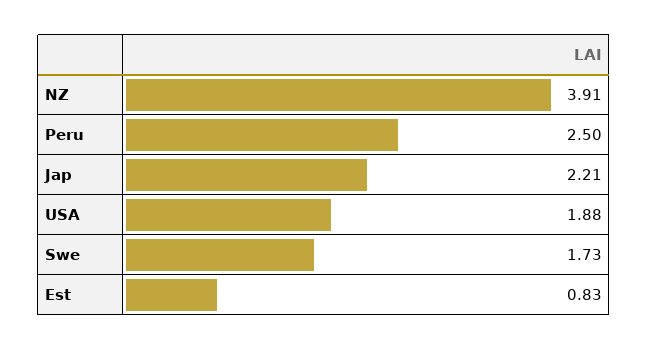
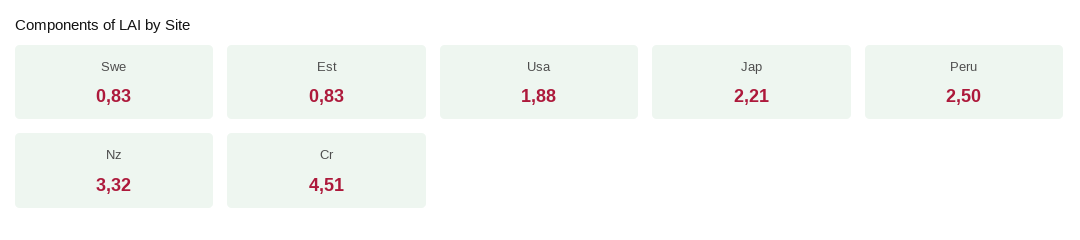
  {
-   "NZ": 3.91,
+   "NZ": 3.32,
    "Peru": 2.5,
    "Jap": 2.21,
    "USA": 1.88,
-   "Swe": 1.73,
+   "Swe": 0.83,
-   "Est": 0.83
+   "Est": 0.83,
+   "Cr": 4.51
  }

